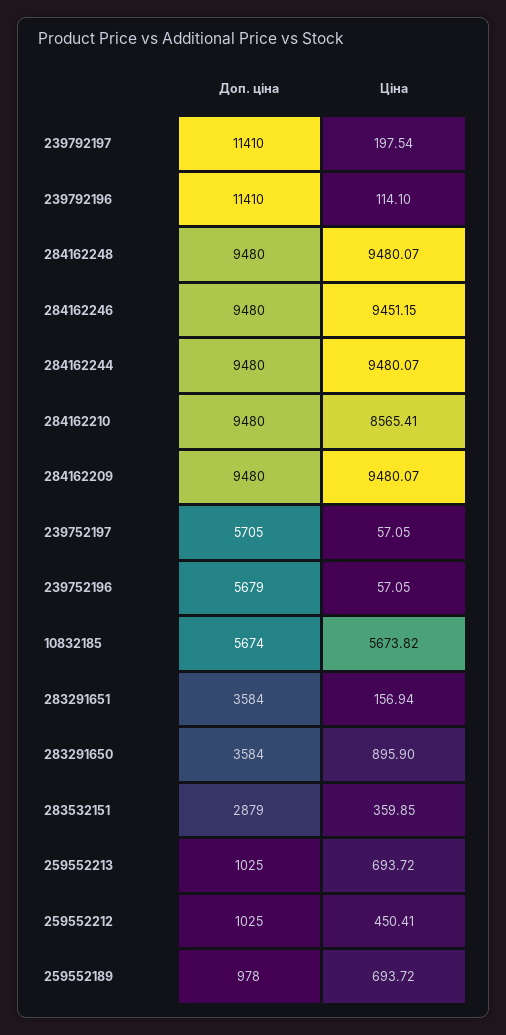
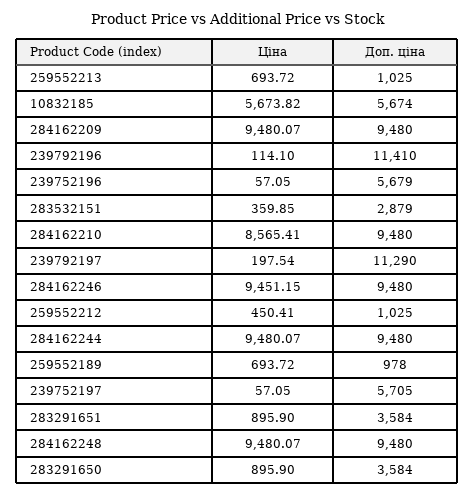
  {
    "Доп. ціна": {
-     "239792197": 11410,
+     "239792197": 11290,
      "239792196": 11410,
      "284162248": 9480,
      "284162246": 9480,
      "284162244": 9480,
      "284162210": 9480,
      "284162209": 9480,
      "239752197": 5705,
      "239752196": 5679,
      "10832185": 5674,
      "283291651": 3584,
      "283291650": 3584,
      "283532151": 2879,
      "259552213": 1025,
      "259552212": 1025,
      "259552189": 978
    },
    "Ціна": {
      "239792197": 197.54,
      "239792196": 114.1,
      "284162248": 9480.07,
      "284162246": 9451.15,
      "284162244": 9480.07,
      "284162210": 8565.41,
      "284162209": 9480.07,
      "239752197": 57.05,
      "239752196": 57.05,
      "10832185": 5673.82,
-     "283291651": 156.94,
+     "283291651": 895.9,
      "283291650": 895.9,
      "283532151": 359.85,
      "259552213": 693.72,
      "259552212": 450.41,
      "259552189": 693.72
    }
  }

